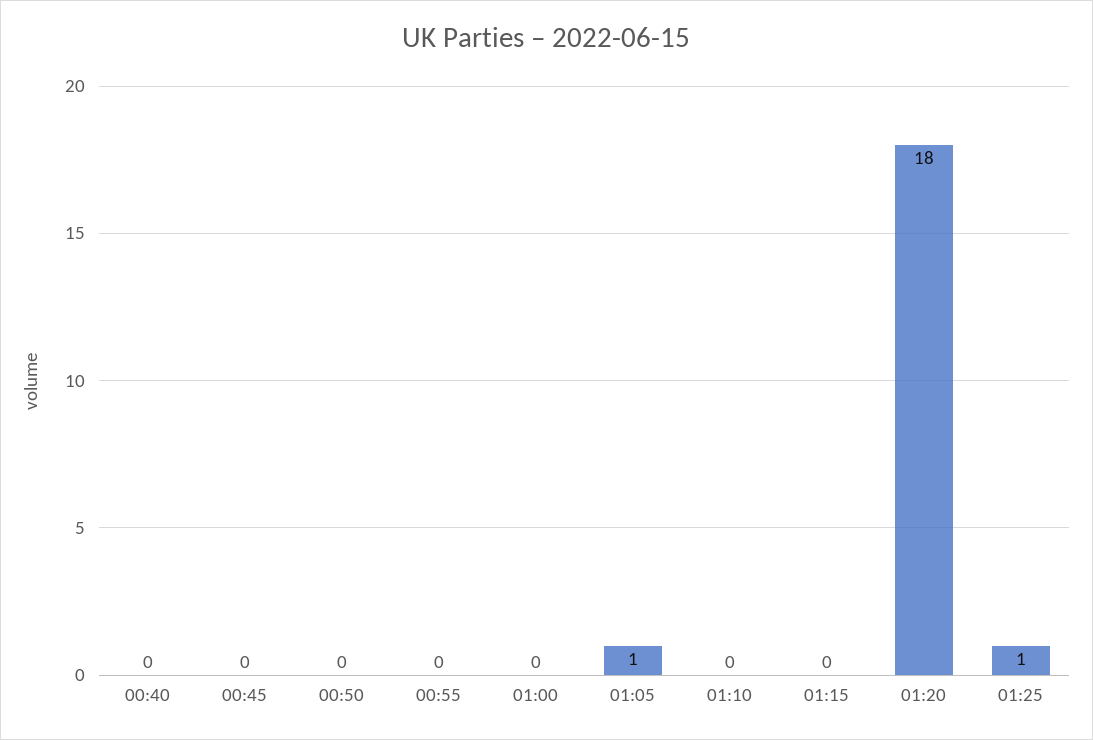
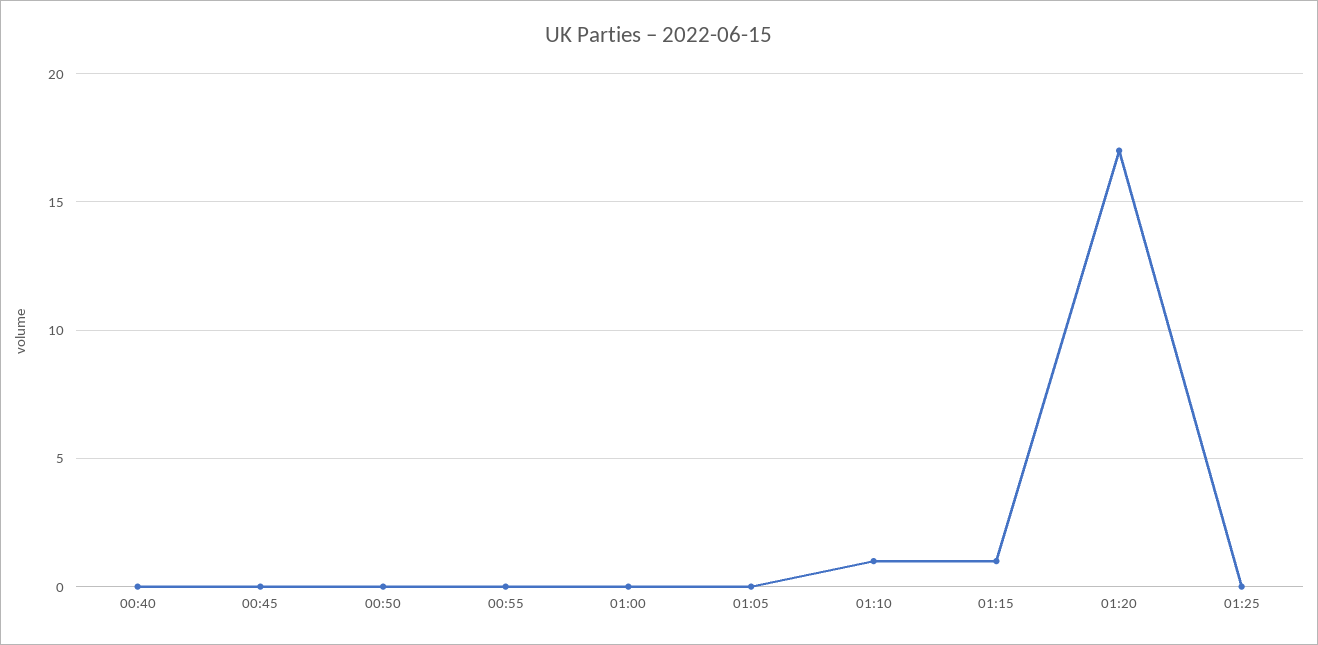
  {
    "00:40": 0,
    "00:45": 0,
    "00:50": 0,
    "00:55": 0,
    "01:00": 0,
-   "01:05": 1,
+   "01:05": 0,
-   "01:10": 0,
+   "01:10": 1,
-   "01:15": 0,
+   "01:15": 1,
-   "01:20": 18,
+   "01:20": 17,
-   "01:25": 1
+   "01:25": 0
  }

